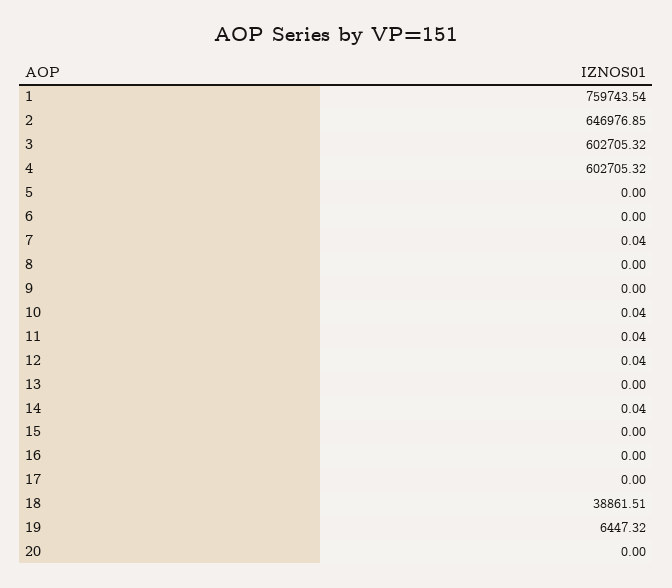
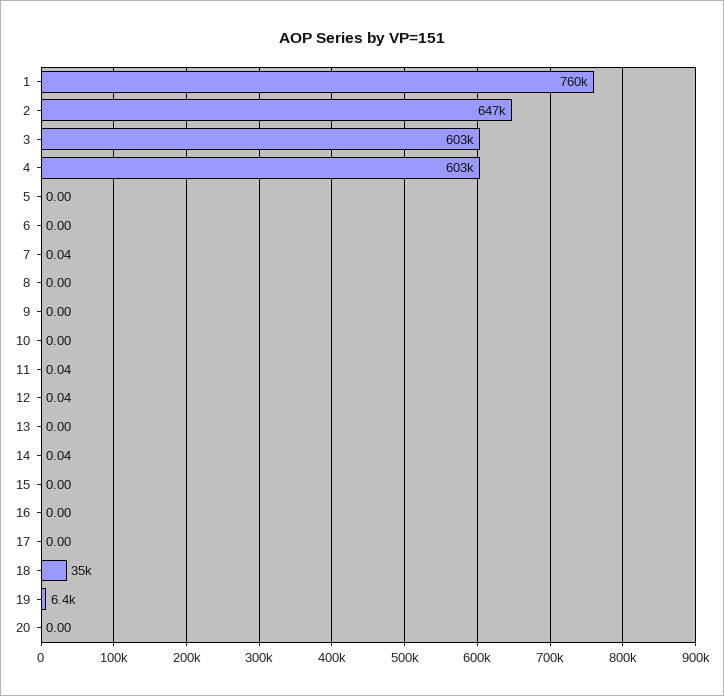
  {
    "1": 759743.54,
    "2": 646976.85,
    "3": 602705.32,
    "4": 602705.32,
    "5": 0,
    "6": 0,
    "7": 0.04,
    "8": 0,
    "9": 0,
-   "10": 0.04,
+   "10": 0,
    "11": 0.04,
    "12": 0.04,
    "13": 0,
    "14": 0.04,
    "15": 0,
    "16": 0,
    "17": 0,
-   "18": 38861.51,
+   "18": 35000,
    "19": 6447.32,
    "20": 0
  }

